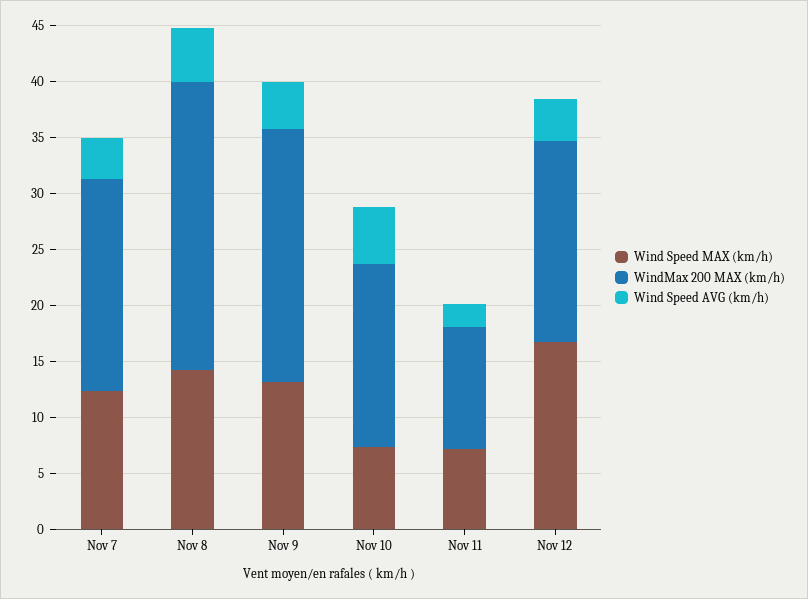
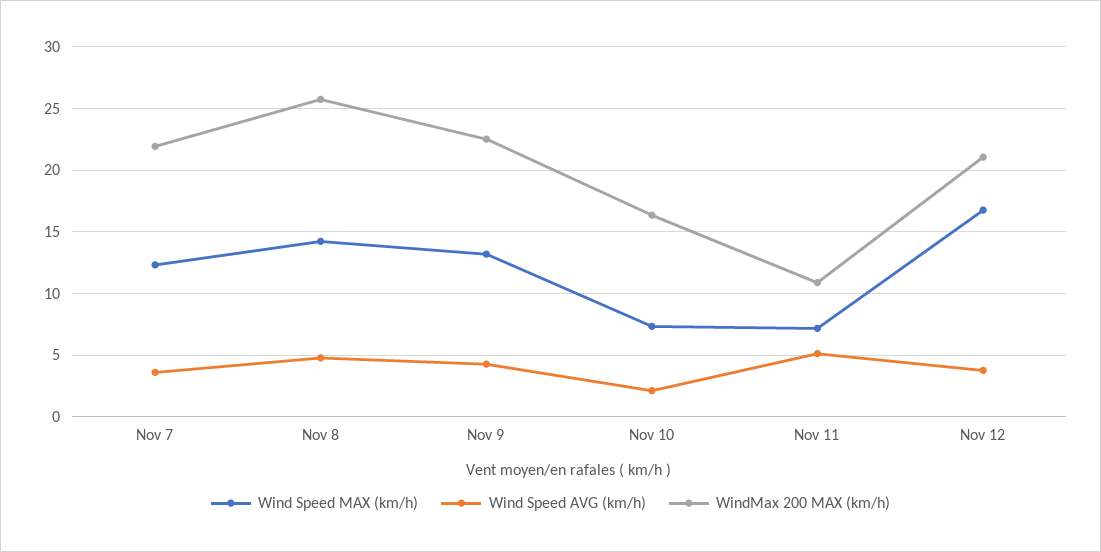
  {
    "Wind Speed MAX (km/h)": {
      "Nov 7": 12.5,
      "Nov 8": 14,
      "Nov 9": 13,
      "Nov 10": 7.5,
      "Nov 11": 7,
      "Nov 12": 17
    },
    "WindMax 200 MAX (km/h)": {
-     "Nov 7": 19,
+     "Nov 7": 22,
      "Nov 8": 25.5,
      "Nov 9": 22.5,
      "Nov 10": 16.5,
      "Nov 11": 11,
-     "Nov 12": 18
+     "Nov 12": 21
    },
    "Wind Speed AVG (km/h)": {
      "Nov 7": 3.5,
      "Nov 8": 5,
      "Nov 9": 4.5,
-     "Nov 10": 5,
+     "Nov 10": 2,
-     "Nov 11": 2,
+     "Nov 11": 5,
      "Nov 12": 4
    }
  }

